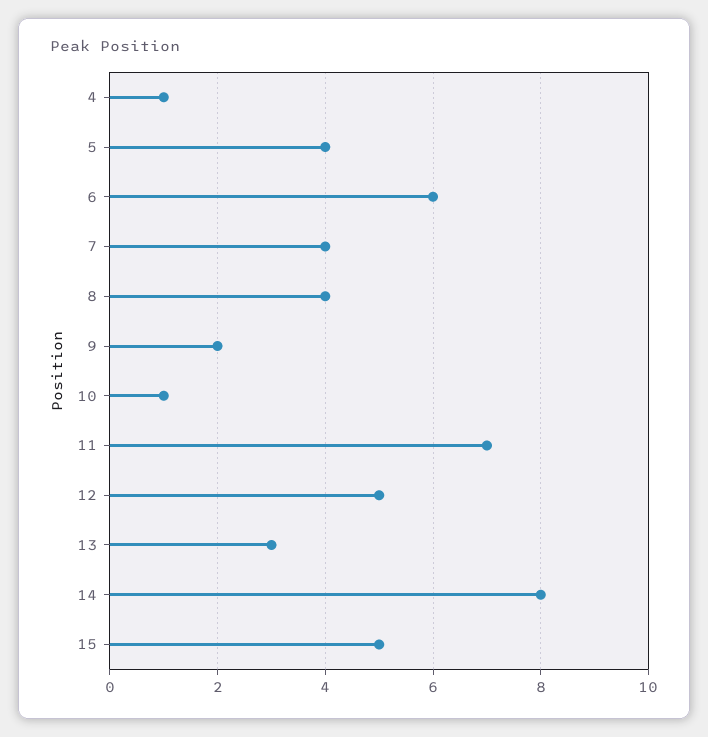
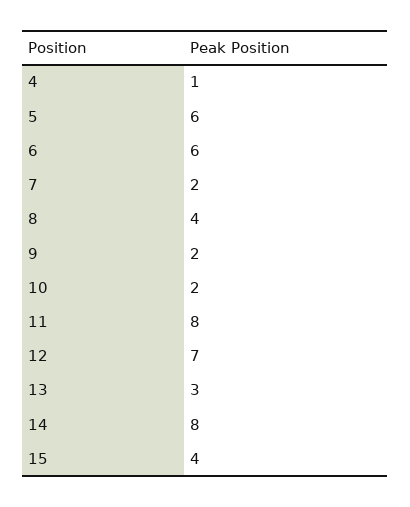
  {
    "4": 1,
-   "5": 4,
+   "5": 6,
    "6": 6,
-   "7": 4,
+   "7": 2,
    "8": 4,
    "9": 2,
-   "10": 1,
+   "10": 2,
-   "11": 7,
+   "11": 8,
-   "12": 5,
+   "12": 7,
    "13": 3,
    "14": 8,
-   "15": 5
+   "15": 4
  }

